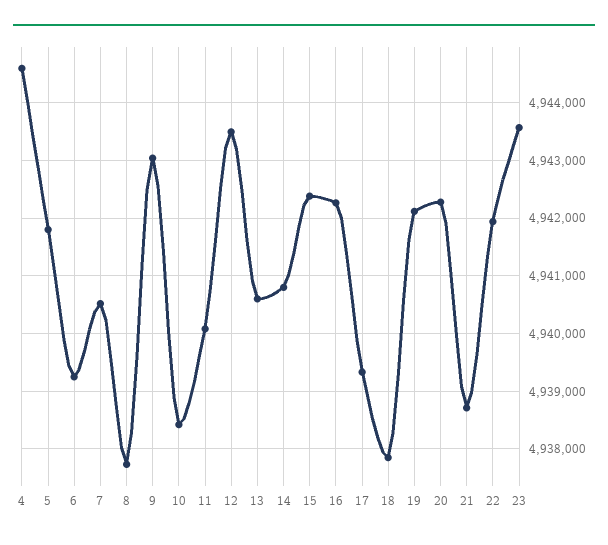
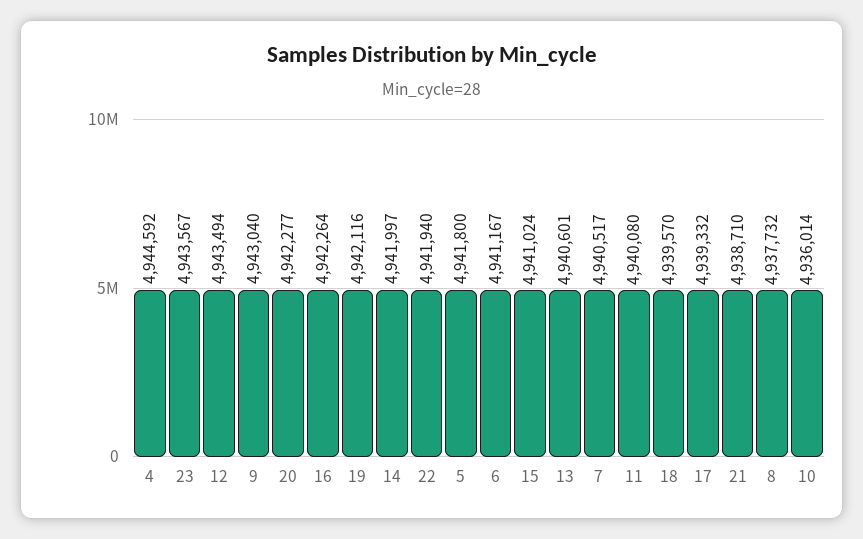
  {
    "4": 4944592,
    "5": 4941800,
-   "6": 4939200,
+   "6": 4941167,
    "7": 4940517,
    "8": 4937732,
    "9": 4943040,
-   "10": 4938400,
+   "10": 4936014,
    "11": 4940080,
    "12": 4943494,
    "13": 4940601,
-   "14": 4940800,
+   "14": 4941997,
-   "15": 4942400,
+   "15": 4941024,
    "16": 4942264,
    "17": 4939332,
-   "18": 4937800,
+   "18": 4939570,
    "19": 4942116,
    "20": 4942277,
    "21": 4938710,
    "22": 4941940,
    "23": 4943567
  }

